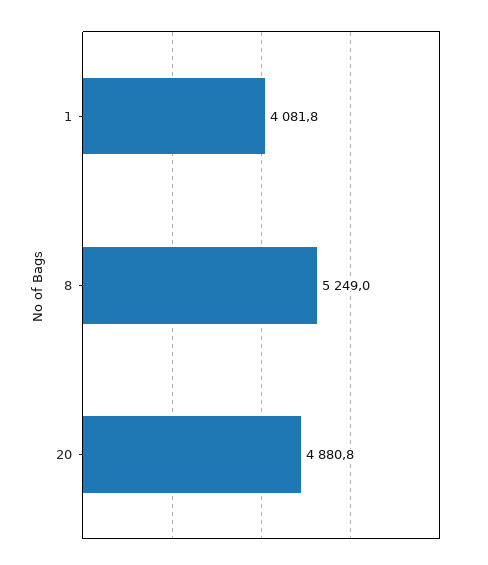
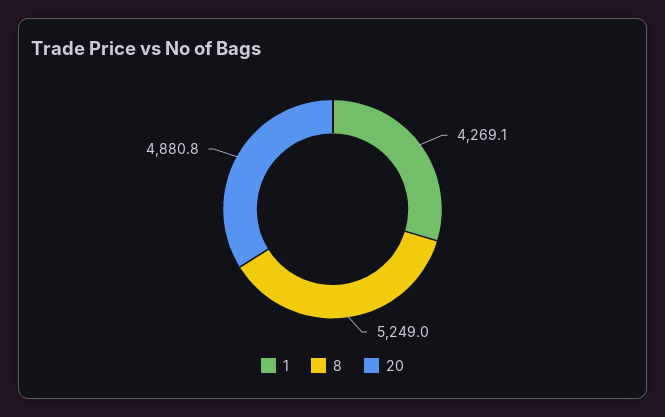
  {
-   "1": 4081.8,
+   "1": 4269.1,
    "8": 5249,
    "20": 4880.8
  }

